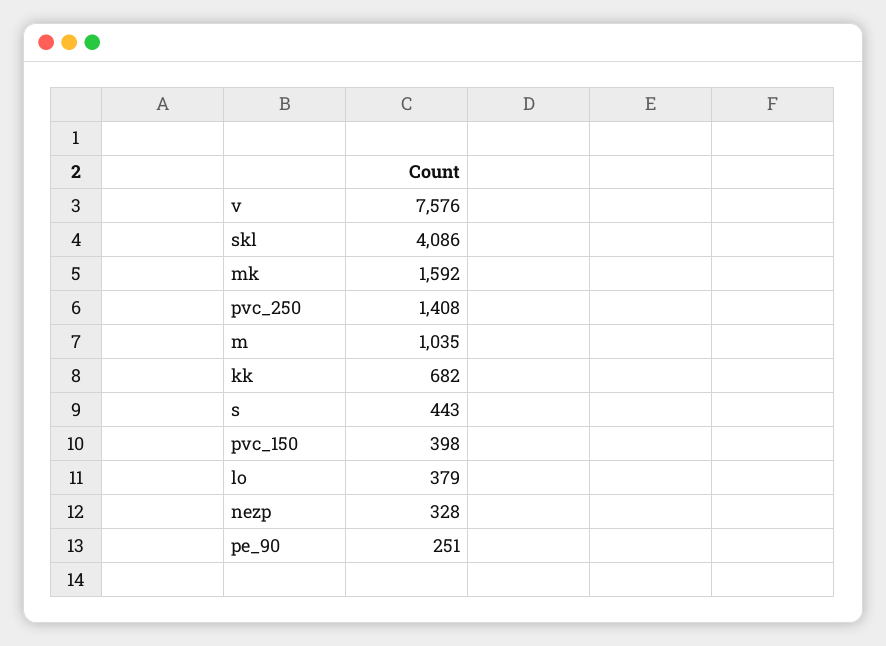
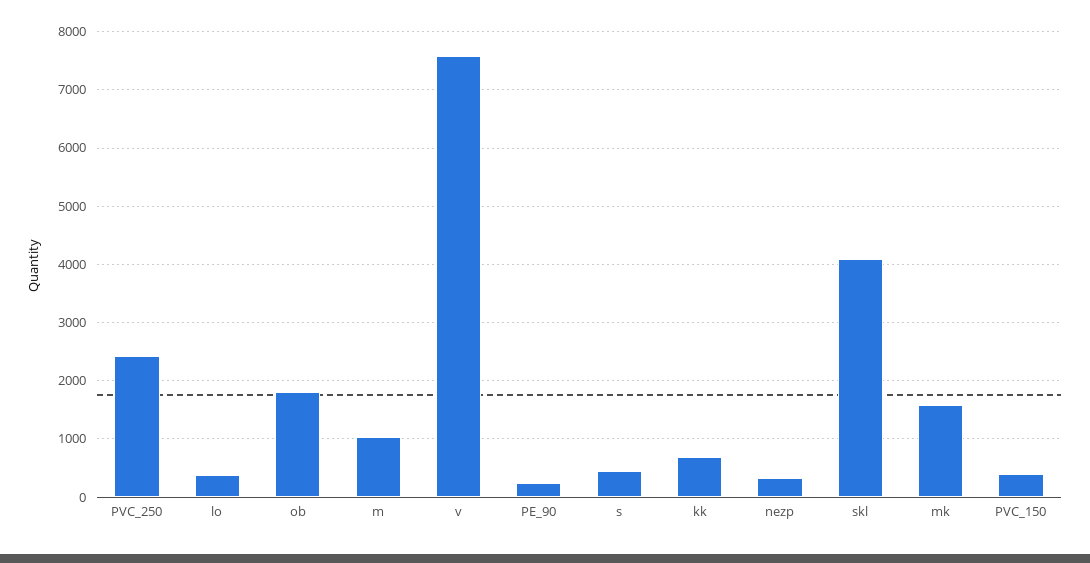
  {
    "v": 7576,
    "skl": 4086,
    "mk": 1592,
-   "pvc_250": 1408,
+   "pvc_250": 2400,
    "m": 1035,
    "kk": 682,
    "s": 443,
    "pvc_150": 398,
    "lo": 379,
    "nezp": 328,
-   "pe_90": 251
+   "pe_90": 251,
+   "ob": 1800
  }

